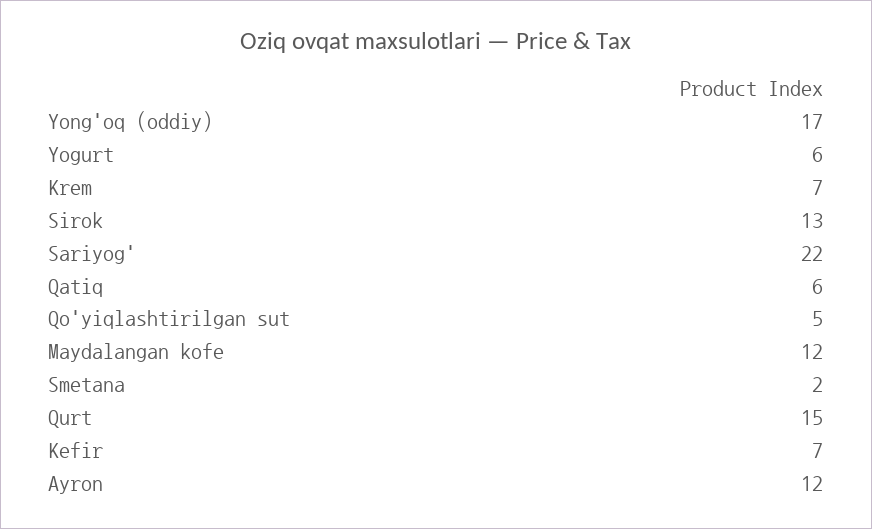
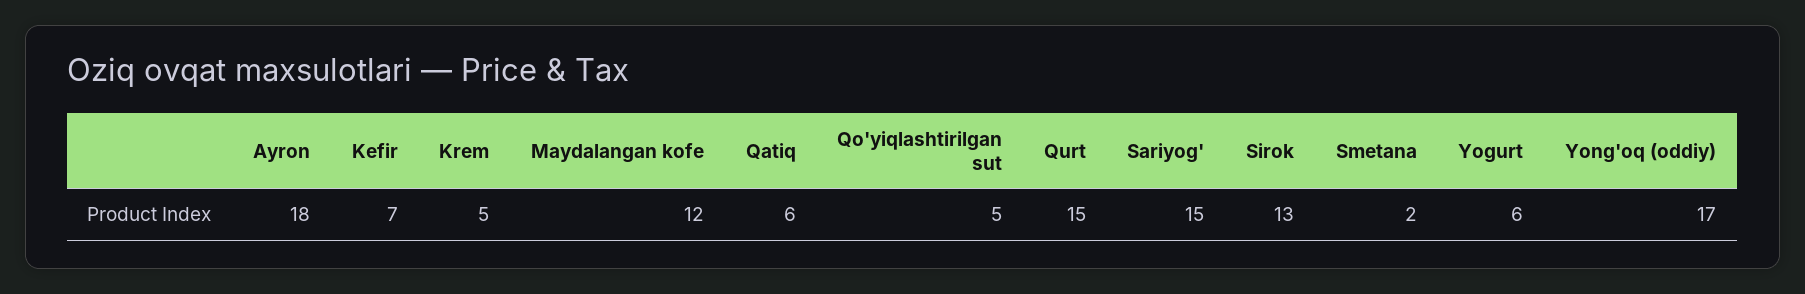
  {
    "Yong'oq (oddiy)": 17,
    "Yogurt": 6,
-   "Krem": 7,
+   "Krem": 5,
    "Sirok": 13,
-   "Sariyog'": 22,
+   "Sariyog'": 15,
    "Qatiq": 6,
    "Qo'yiqlashtirilgan sut": 5,
    "Maydalangan kofe": 12,
    "Smetana": 2,
    "Qurt": 15,
    "Kefir": 7,
-   "Ayron": 12
+   "Ayron": 18
  }

